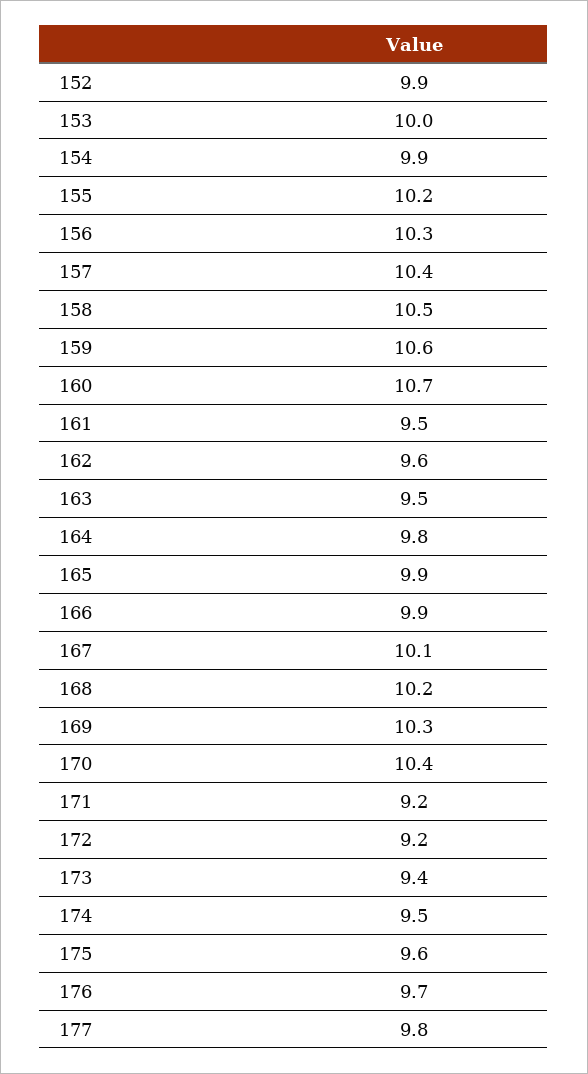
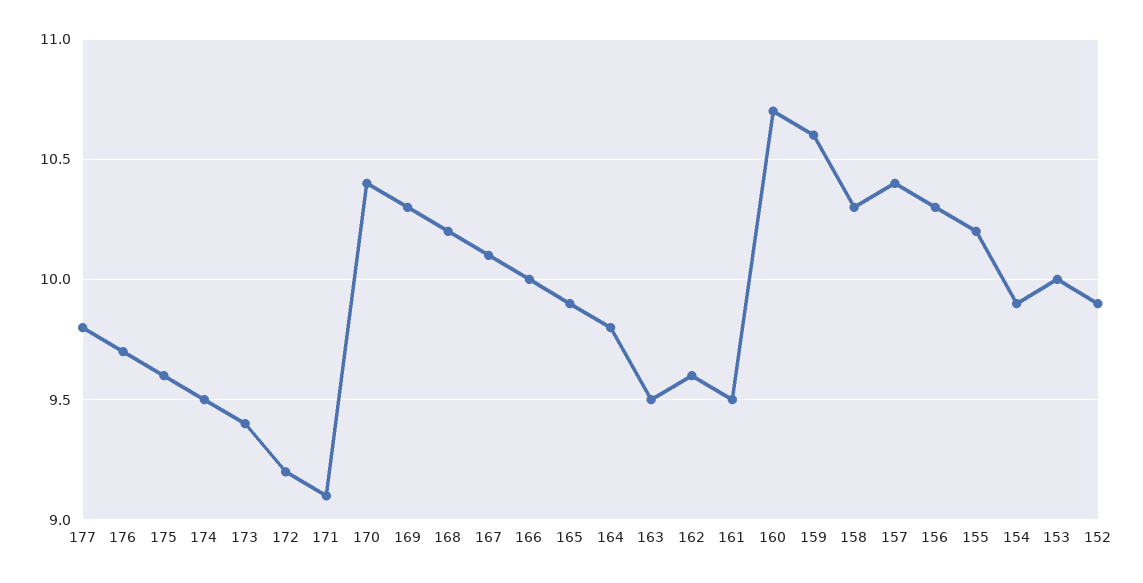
  {
    "152": 9.9,
    "153": 10,
    "154": 9.9,
    "155": 10.2,
    "156": 10.3,
    "157": 10.4,
-   "158": 10.5,
+   "158": 10.3,
    "159": 10.6,
    "160": 10.7,
    "161": 9.5,
    "162": 9.6,
    "163": 9.5,
    "164": 9.8,
    "165": 9.9,
-   "166": 9.9,
+   "166": 10,
    "167": 10.1,
    "168": 10.2,
    "169": 10.3,
    "170": 10.4,
-   "171": 9.2,
+   "171": 9.1,
    "172": 9.2,
    "173": 9.4,
    "174": 9.5,
    "175": 9.6,
    "176": 9.7,
    "177": 9.8
  }

